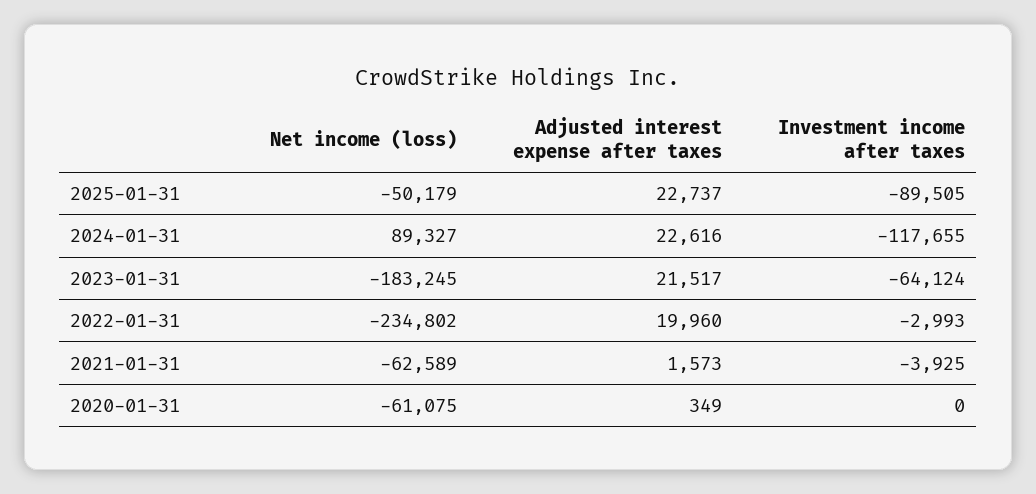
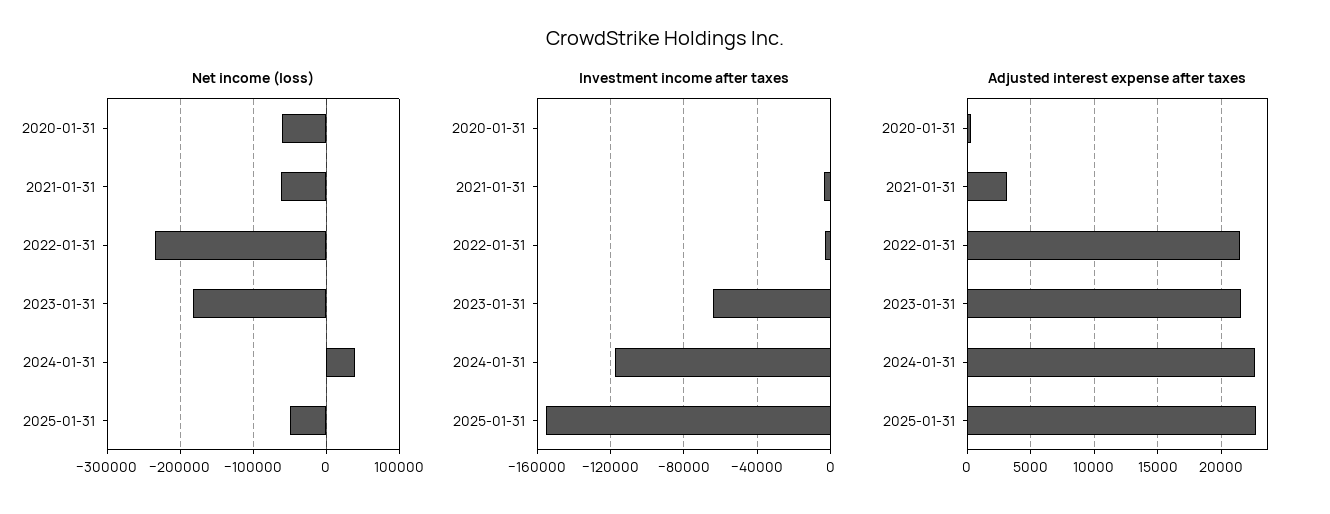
  {
    "Net income (loss)": {
      "2025-01-31": -50179,
-     "2024-01-31": 89327,
+     "2024-01-31": 40000,
      "2023-01-31": -183245,
      "2022-01-31": -234802,
      "2021-01-31": -62589,
      "2020-01-31": -61075
    },
    "Adjusted interest expense after taxes": {
      "2025-01-31": 22737,
      "2024-01-31": 22616,
      "2023-01-31": 21517,
-     "2022-01-31": 19960,
+     "2022-01-31": 21500,
-     "2021-01-31": 1573,
+     "2021-01-31": 3000,
      "2020-01-31": 349
    },
    "Investment income after taxes": {
-     "2025-01-31": -89505,
+     "2025-01-31": -155000,
      "2024-01-31": -117655,
      "2023-01-31": -64124,
      "2022-01-31": -2993,
      "2021-01-31": -3925,
      "2020-01-31": 0
    }
  }

